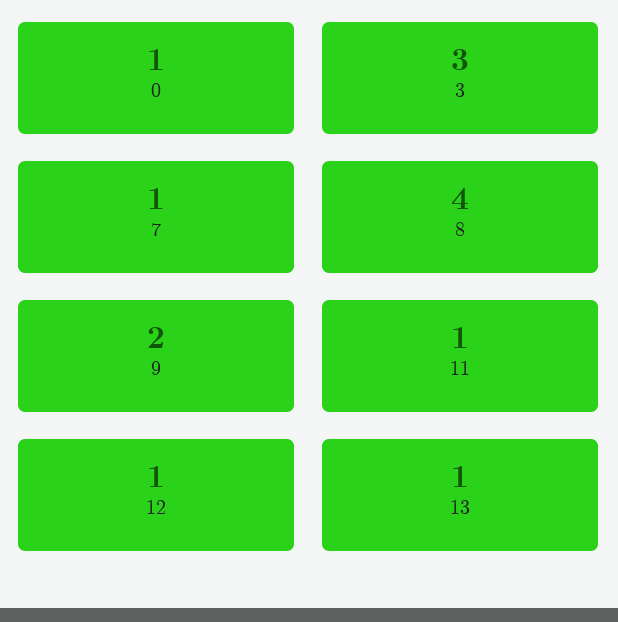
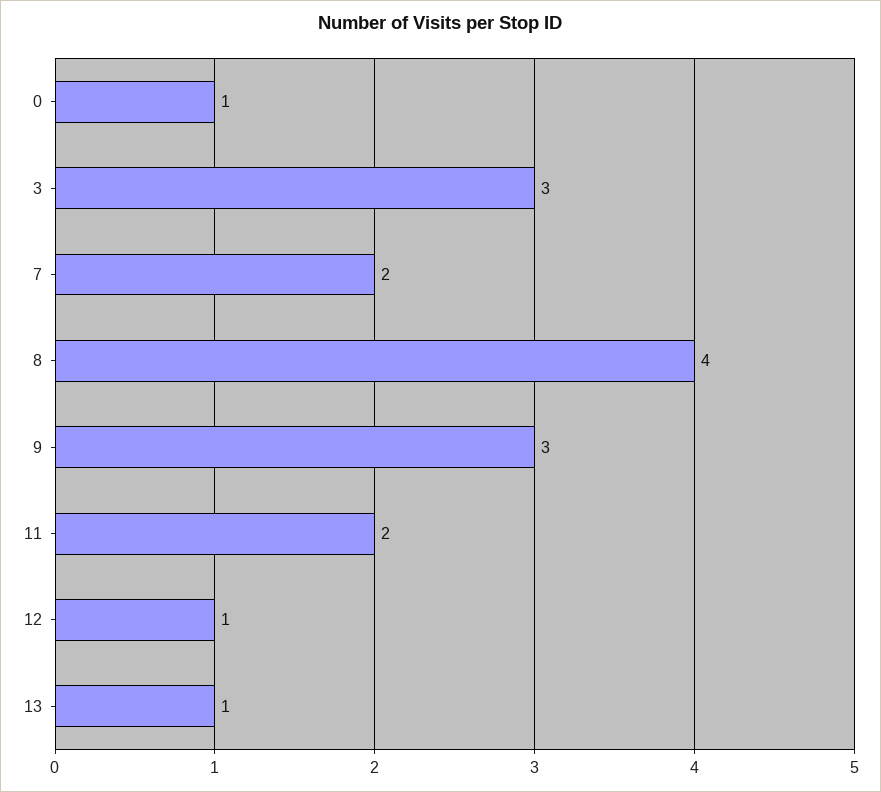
  {
    "0": 1,
    "3": 3,
-   "7": 1,
+   "7": 2,
    "8": 4,
-   "9": 2,
+   "9": 3,
-   "11": 1,
+   "11": 2,
    "12": 1,
    "13": 1
  }

